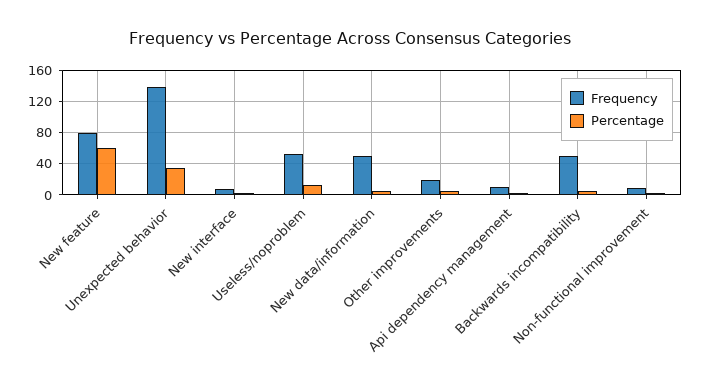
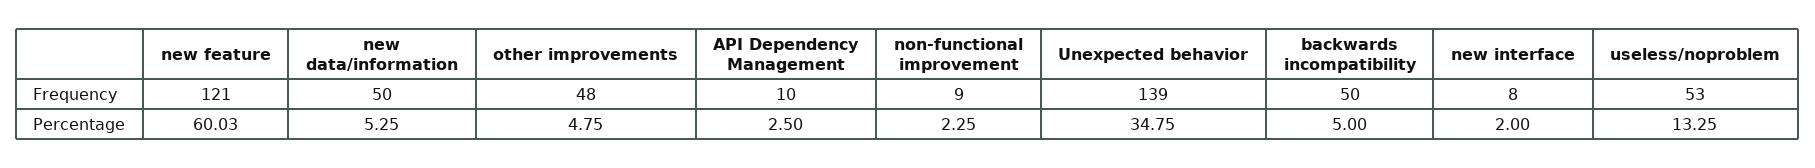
  {
    "Frequency": {
-     "New feature": 80,
+     "New feature": 121,
      "Unexpected behavior": 139,
      "New interface": 8,
      "Useless/noproblem": 53,
      "New data/information": 50,
-     "Other improvements": 20,
+     "Other improvements": 48,
      "Api dependency management": 10,
      "Backwards incompatibility": 50,
      "Non-functional improvement": 9
    },
    "Percentage": {
      "New feature": 60.03,
      "Unexpected behavior": 34.75,
      "New interface": 2,
      "Useless/noproblem": 13.25,
      "New data/information": 5.25,
      "Other improvements": 4.75,
      "Api dependency management": 2.5,
      "Backwards incompatibility": 5,
      "Non-functional improvement": 2.25
    }
  }

